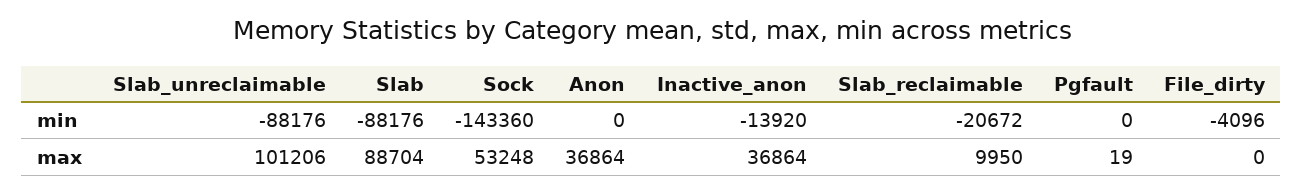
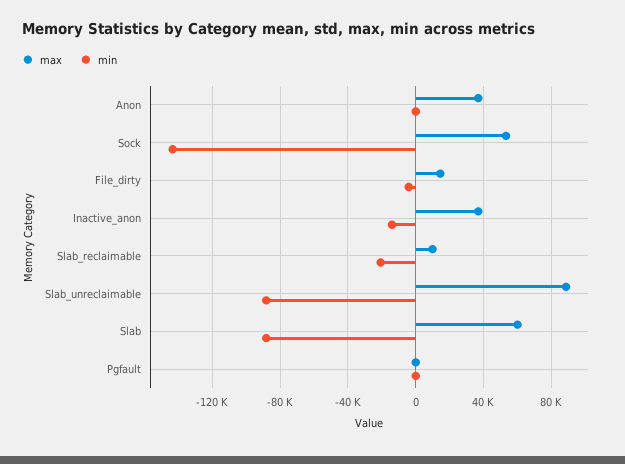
  {
    "min": {
      "Slab_unreclaimable": -88176,
      "Slab": -88176,
      "Sock": -143360,
      "Anon": 0,
      "Inactive_anon": -13920,
      "Slab_reclaimable": -20672,
      "Pgfault": 0,
      "File_dirty": -4096
    },
    "max": {
-     "Slab_unreclaimable": 101206,
+     "Slab_unreclaimable": 90000,
-     "Slab": 88704,
+     "Slab": 60000,
      "Sock": 53248,
      "Anon": 36864,
      "Inactive_anon": 36864,
      "Slab_reclaimable": 9950,
      "Pgfault": 19,
-     "File_dirty": 0
+     "File_dirty": 15000
    }
  }

